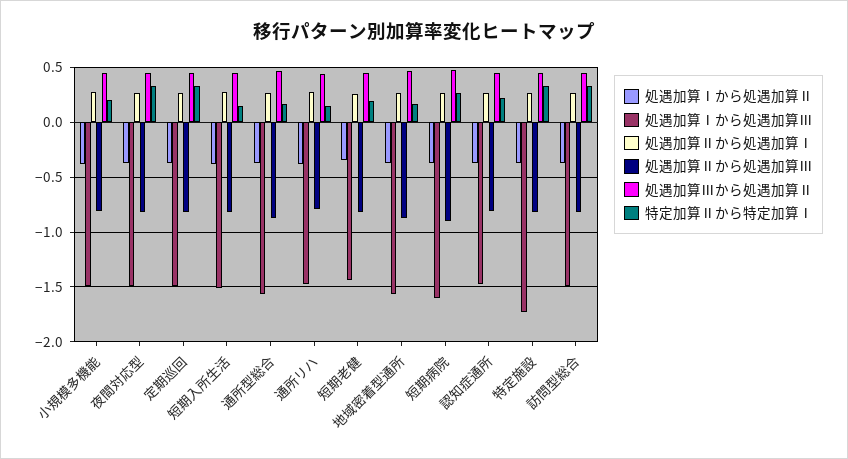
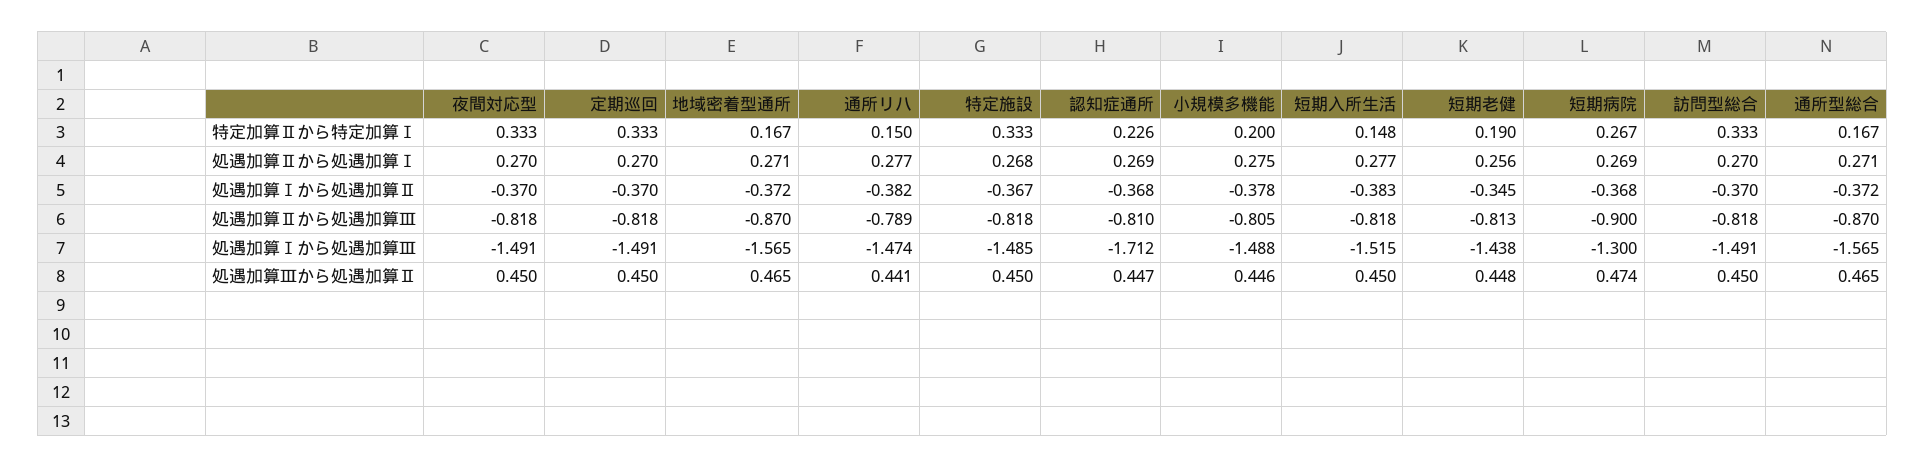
  {
    "処遇加算Ⅰから処遇加算Ⅱ": {
      "小規模多機能": -0.378,
      "夜間対応型": -0.37,
      "定期巡回": -0.37,
      "短期入所生活": -0.383,
      "通所型総合": -0.372,
      "通所リハ": -0.382,
      "短期老健": -0.345,
      "地域密着型通所": -0.372,
      "短期病院": -0.368,
      "認知症通所": -0.368,
      "特定施設": -0.367,
      "訪問型総合": -0.37
    },
    "処遇加算Ⅰから処遇加算Ⅲ": {
      "小規模多機能": -1.488,
      "夜間対応型": -1.491,
      "定期巡回": -1.491,
      "短期入所生活": -1.515,
      "通所型総合": -1.565,
      "通所リハ": -1.474,
      "短期老健": -1.438,
      "地域密着型通所": -1.565,
-     "短期病院": -1.6,
+     "短期病院": -1.3,
-     "認知症通所": -1.5,
+     "認知症通所": -1.712,
-     "特定施設": -1.7,
+     "特定施設": -1.485,
      "訪問型総合": -1.491
    },
    "処遇加算Ⅱから処遇加算Ⅰ": {
      "小規模多機能": 0.275,
      "夜間対応型": 0.27,
      "定期巡回": 0.27,
      "短期入所生活": 0.277,
      "通所型総合": 0.271,
      "通所リハ": 0.277,
      "短期老健": 0.256,
      "地域密着型通所": 0.271,
      "短期病院": 0.269,
      "認知症通所": 0.269,
      "特定施設": 0.268,
      "訪問型総合": 0.27
    },
    "処遇加算Ⅱから処遇加算Ⅲ": {
      "小規模多機能": -0.805,
      "夜間対応型": -0.818,
      "定期巡回": -0.818,
      "短期入所生活": -0.818,
      "通所型総合": -0.87,
      "通所リハ": -0.789,
      "短期老健": -0.813,
      "地域密着型通所": -0.87,
      "短期病院": -0.9,
      "認知症通所": -0.81,
      "特定施設": -0.818,
      "訪問型総合": -0.818
    },
    "処遇加算Ⅲから処遇加算Ⅱ": {
      "小規模多機能": 0.446,
      "夜間対応型": 0.45,
      "定期巡回": 0.45,
      "短期入所生活": 0.45,
      "通所型総合": 0.465,
      "通所リハ": 0.441,
      "短期老健": 0.448,
      "地域密着型通所": 0.465,
      "短期病院": 0.474,
      "認知症通所": 0.447,
      "特定施設": 0.45,
      "訪問型総合": 0.45
    },
    "特定加算Ⅱから特定加算Ⅰ": {
      "小規模多機能": 0.2,
      "夜間対応型": 0.333,
      "定期巡回": 0.333,
      "短期入所生活": 0.148,
      "通所型総合": 0.167,
      "通所リハ": 0.15,
      "短期老健": 0.19,
      "地域密着型通所": 0.167,
      "短期病院": 0.267,
      "認知症通所": 0.226,
      "特定施設": 0.333,
      "訪問型総合": 0.333
    }
  }

